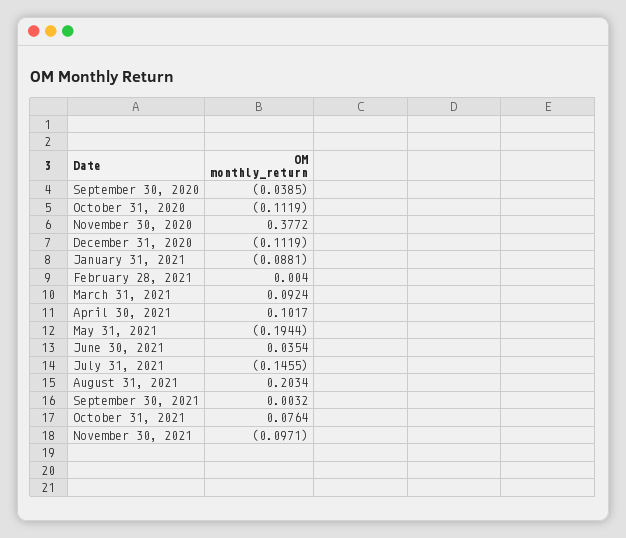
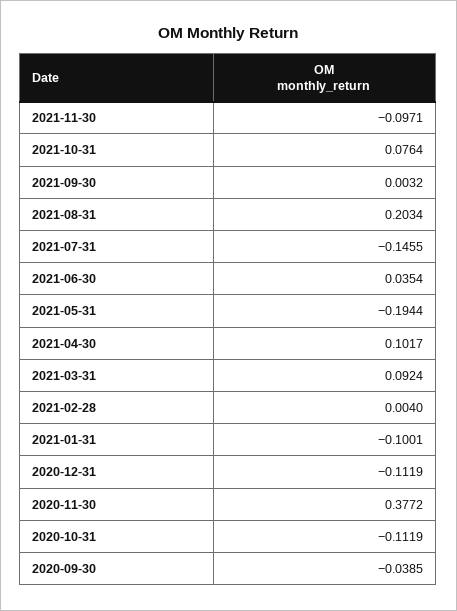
  {
    "September 30, 2020": -0.0385,
    "October 31, 2020": -0.1119,
    "November 30, 2020": 0.3772,
    "December 31, 2020": -0.1119,
-   "January 31, 2021": -0.0881,
+   "January 31, 2021": -0.1001,
    "February 28, 2021": 0.004,
    "March 31, 2021": 0.0924,
    "April 30, 2021": 0.1017,
    "May 31, 2021": -0.1944,
    "June 30, 2021": 0.0354,
    "July 31, 2021": -0.1455,
    "August 31, 2021": 0.2034,
    "September 30, 2021": 0.0032,
    "October 31, 2021": 0.0764,
    "November 30, 2021": -0.0971
  }

